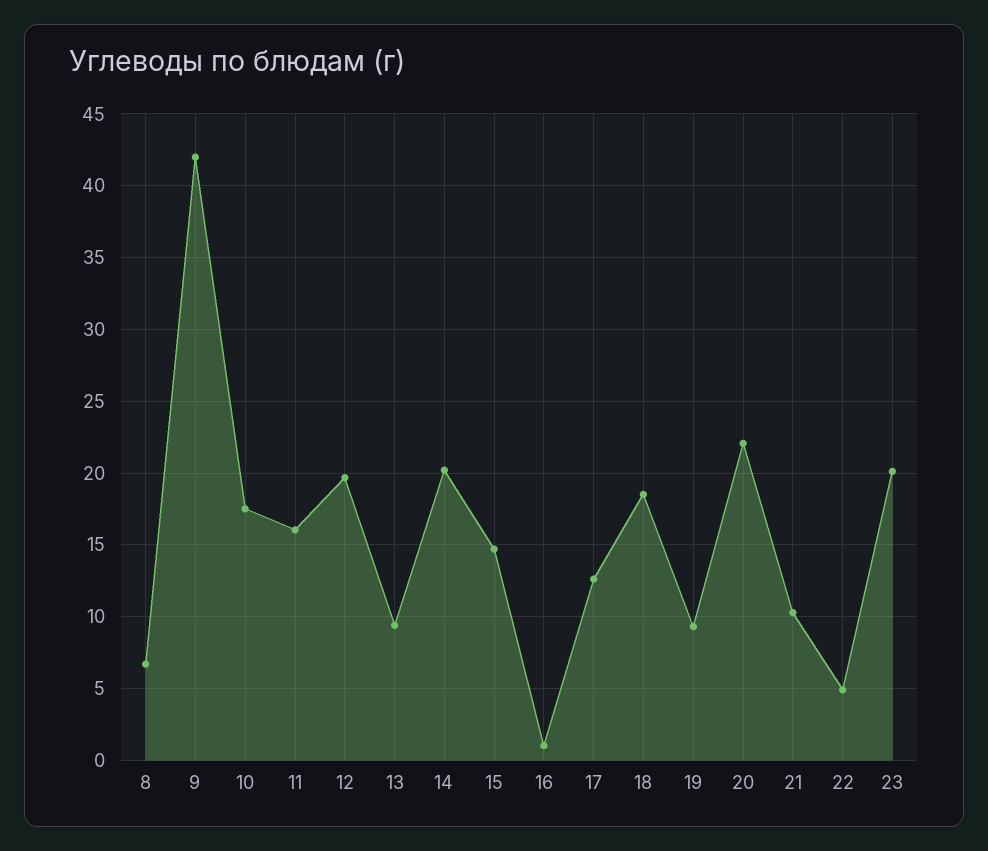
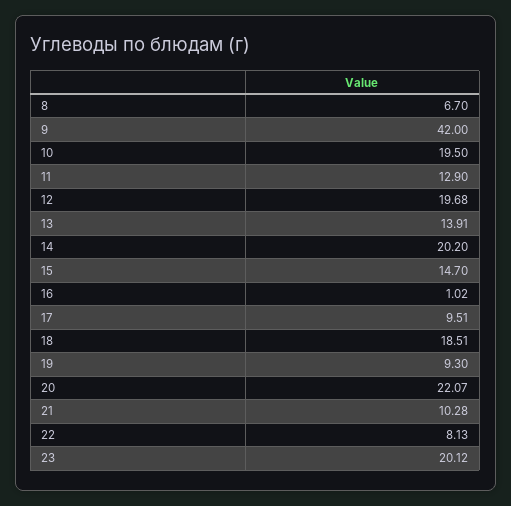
  {
    "8": 6.7,
    "9": 42,
-   "10": 17.5,
+   "10": 19.5,
-   "11": 16,
+   "11": 12.9,
    "12": 19.68,
-   "13": 9.5,
+   "13": 13.91,
    "14": 20.2,
    "15": 14.7,
    "16": 1.02,
-   "17": 12.5,
+   "17": 9.51,
    "18": 18.51,
    "19": 9.3,
    "20": 22.07,
    "21": 10.28,
-   "22": 5,
+   "22": 8.13,
    "23": 20.12
  }

